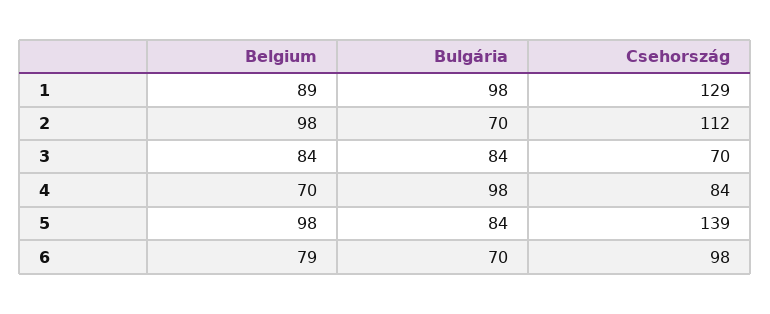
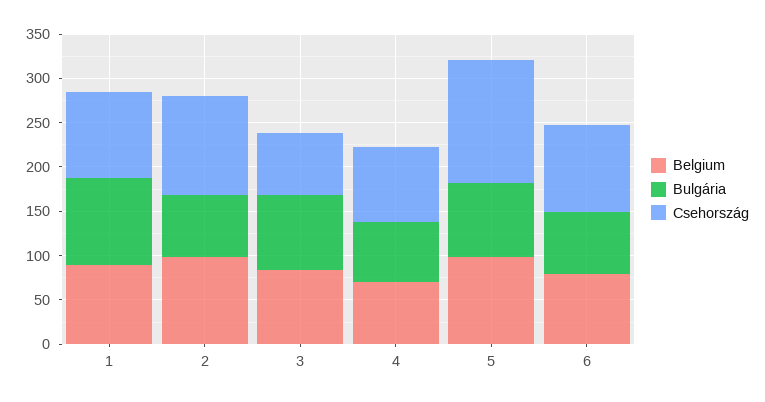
  {
    "Belgium": {
      "1": 89,
      "2": 98,
      "3": 84,
      "4": 70,
      "5": 98,
      "6": 79
    },
    "Bulgária": {
      "1": 98,
      "2": 70,
      "3": 84,
-     "4": 98,
+     "4": 70,
      "5": 84,
      "6": 70
    },
    "Csehország": {
-     "1": 129,
+     "1": 100,
      "2": 112,
      "3": 70,
      "4": 84,
      "5": 139,
      "6": 98
    }
  }

